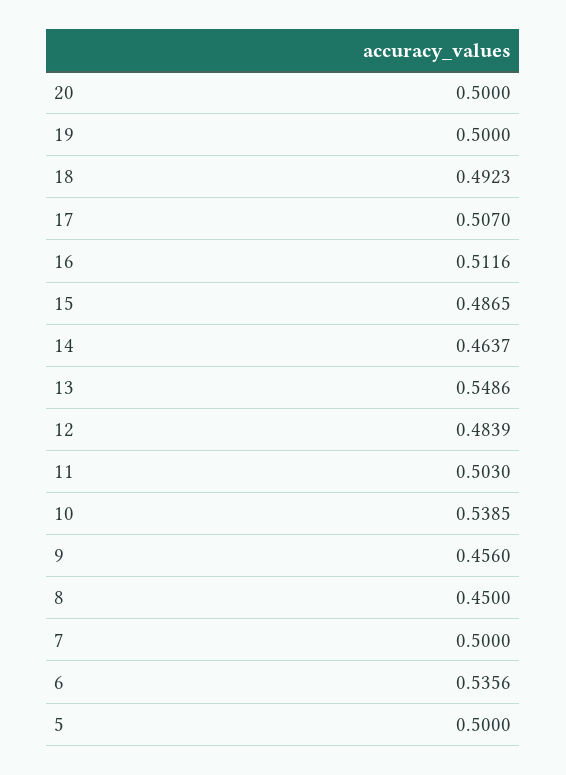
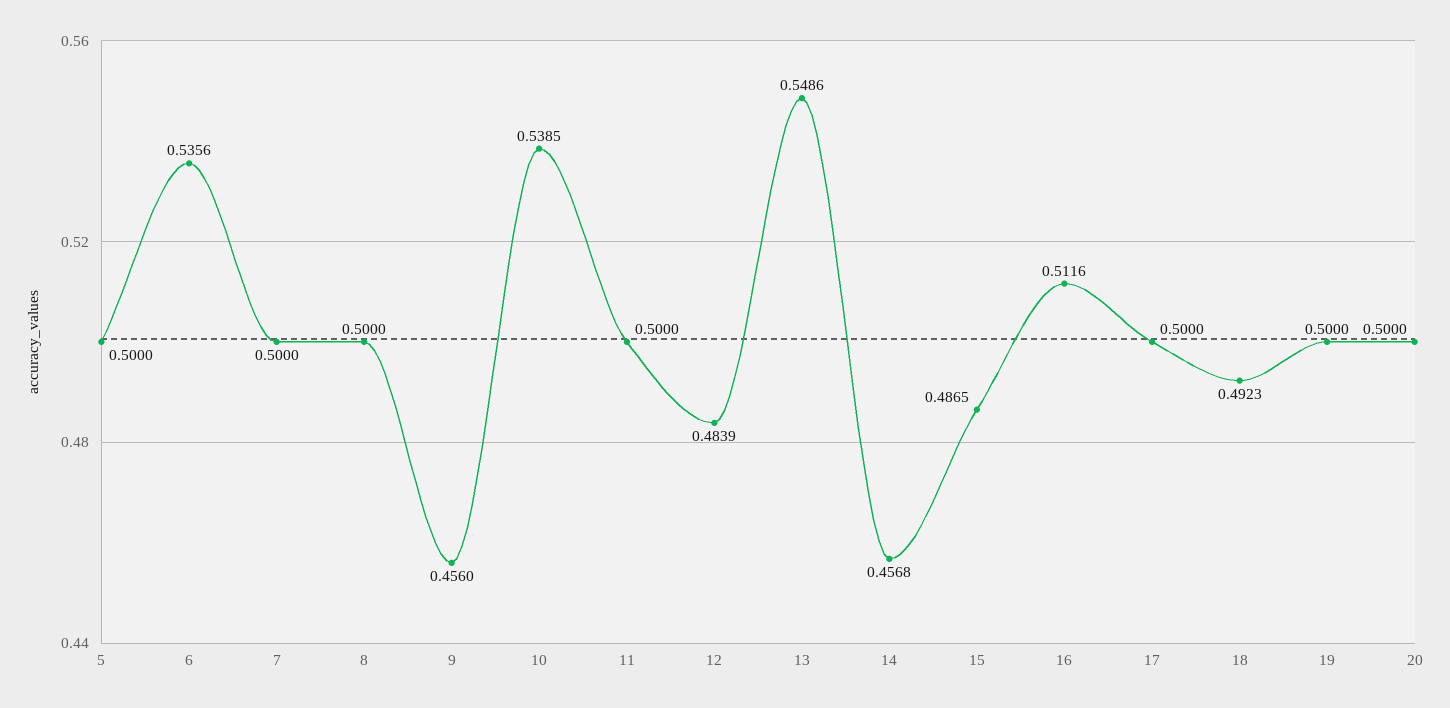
  {
    "20": 0.5,
    "19": 0.5,
    "18": 0.4923,
-   "17": 0.507,
+   "17": 0.5,
    "16": 0.5116,
    "15": 0.4865,
-   "14": 0.4637,
+   "14": 0.4568,
    "13": 0.5486,
    "12": 0.4839,
-   "11": 0.503,
+   "11": 0.5,
    "10": 0.5385,
    "9": 0.456,
-   "8": 0.45,
+   "8": 0.5,
    "7": 0.5,
    "6": 0.5356,
    "5": 0.5
  }

